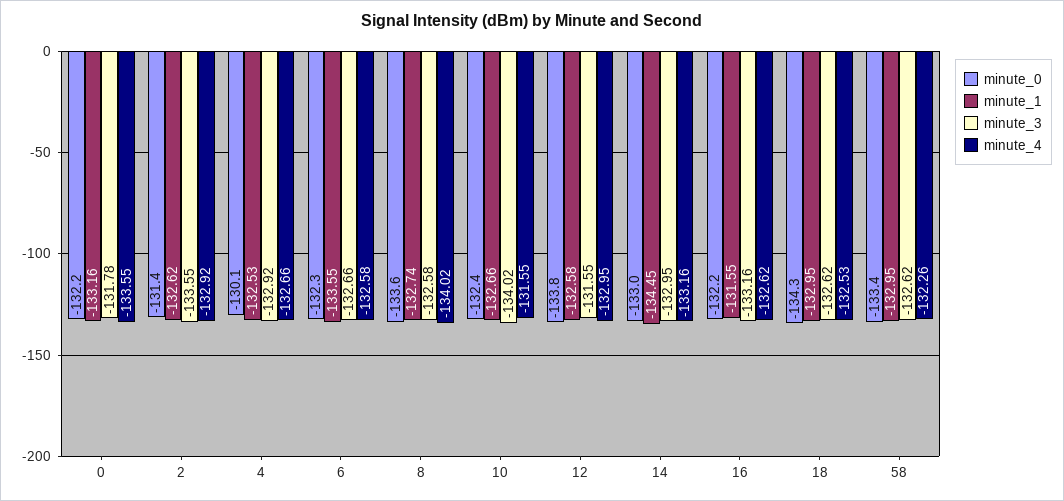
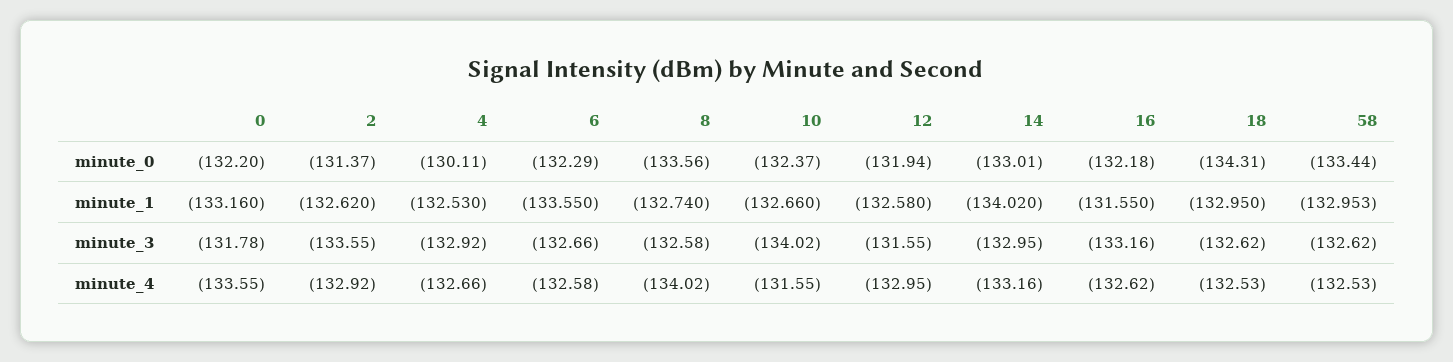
  {
    "minute_0": {
      "0": -132.2,
      "2": -131.37,
      "4": -130.11,
      "6": -132.29,
      "8": -133.56,
      "10": -132.37,
-     "12": -133.8,
+     "12": -131.94,
      "14": -133.01,
      "16": -132.18,
      "18": -134.31,
      "58": -133.44
    },
    "minute_1": {
      "0": -133.16,
      "2": -132.62,
      "4": -132.53,
      "6": -133.55,
      "8": -132.74,
      "10": -132.66,
      "12": -132.58,
-     "14": -134.45,
+     "14": -134.02,
      "16": -131.55,
      "18": -132.95,
      "58": -132.953
    },
    "minute_3": {
      "0": -131.78,
      "2": -133.55,
      "4": -132.92,
      "6": -132.66,
      "8": -132.58,
      "10": -134.02,
      "12": -131.55,
      "14": -132.95,
      "16": -133.16,
      "18": -132.62,
      "58": -132.62
    },
    "minute_4": {
      "0": -133.55,
      "2": -132.92,
      "4": -132.66,
      "6": -132.58,
      "8": -134.02,
      "10": -131.55,
      "12": -132.95,
      "14": -133.16,
      "16": -132.62,
      "18": -132.53,
-     "58": -132.26
+     "58": -132.53
    }
  }

